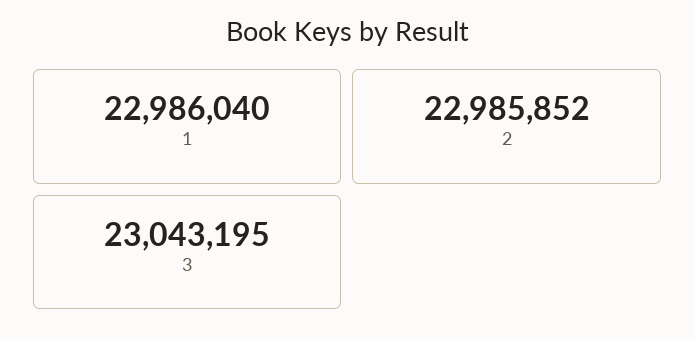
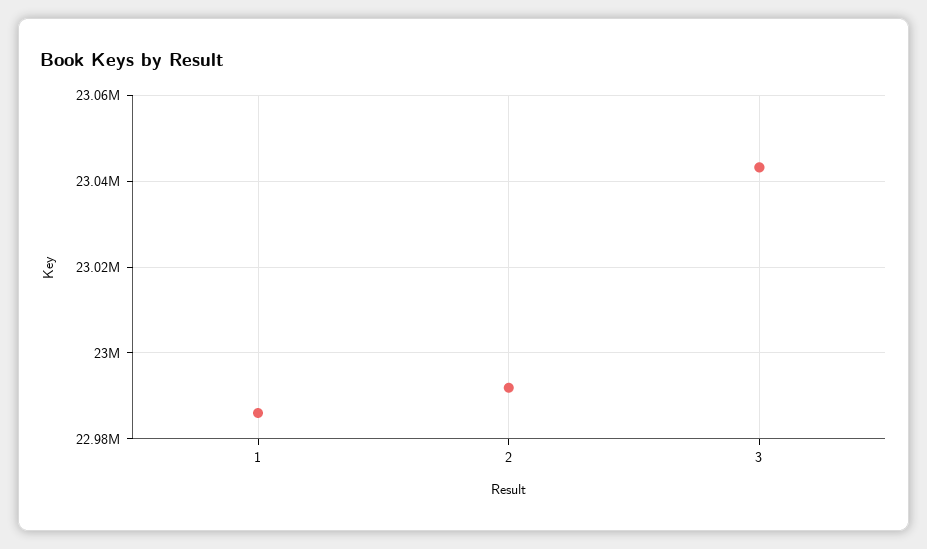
  {
    "1": 22986040,
-   "2": 22985852,
+   "2": 22992000,
    "3": 23043195
  }

